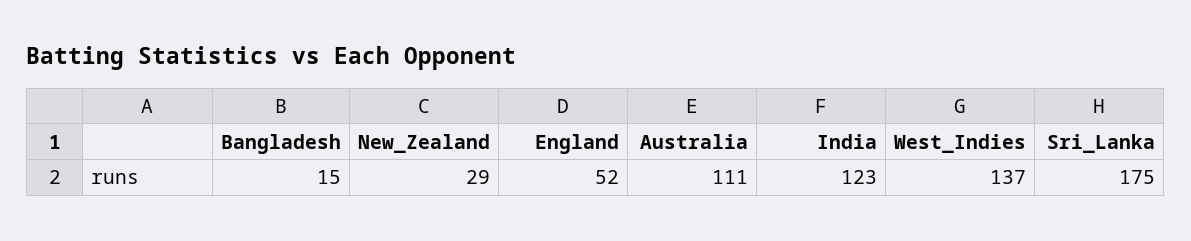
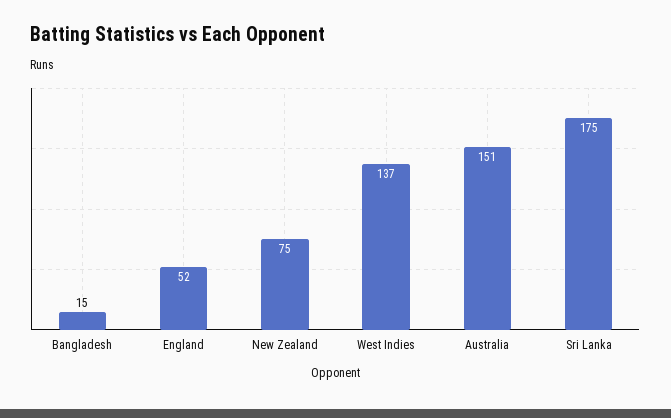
  {
    "Bangladesh": 15,
-   "New_Zealand": 29,
+   "New_Zealand": 75,
    "England": 52,
-   "Australia": 111,
+   "Australia": 151,
-   "India": 123,
    "West_Indies": 137,
    "Sri_Lanka": 175
  }

